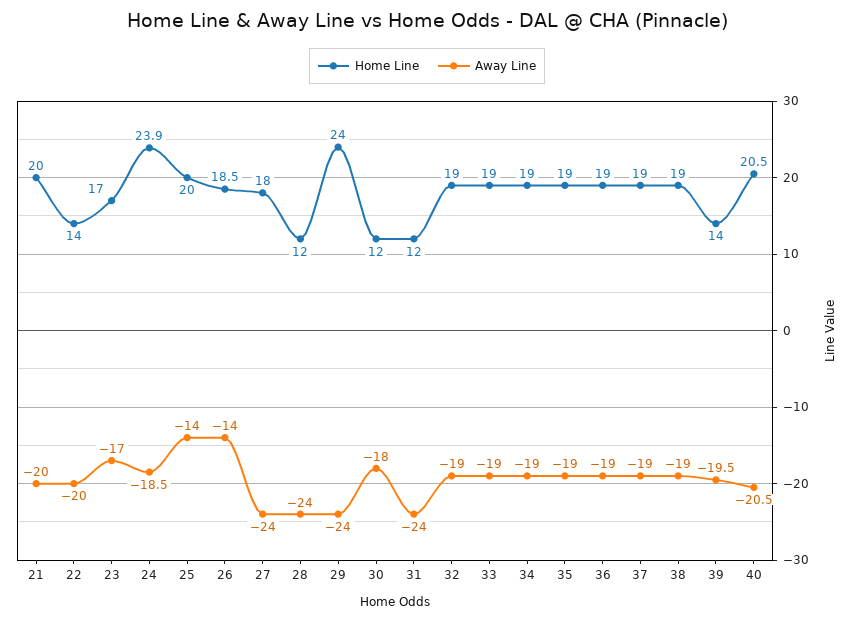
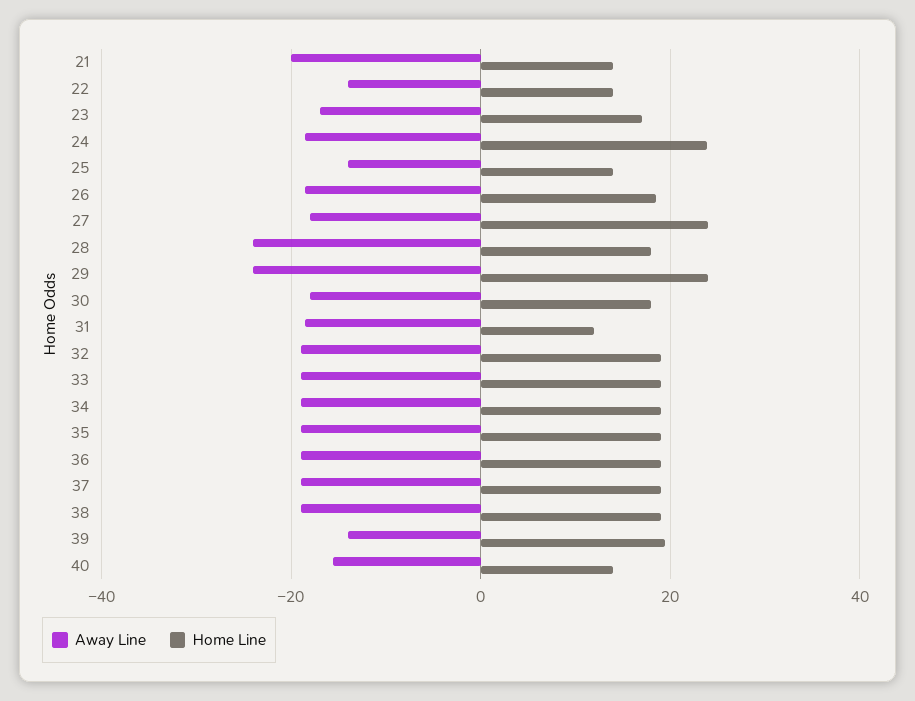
  {
    "Home Line": {
-     "21": 20,
+     "21": 14,
      "22": 14,
      "23": 17,
      "24": 23.9,
-     "25": 20,
+     "25": 14,
      "26": 18.5,
-     "27": 18,
+     "27": 24,
-     "28": 12,
+     "28": 18,
      "29": 24,
-     "30": 12,
+     "30": 18,
      "31": 12,
      "32": 19,
      "33": 19,
      "34": 19,
      "35": 19,
      "36": 19,
      "37": 19,
      "38": 19,
-     "39": 14,
+     "39": 20,
-     "40": 20.5
+     "40": 14
    },
    "Away Line": {
      "21": -20,
-     "22": -20,
+     "22": -14,
      "23": -17,
      "24": -18.5,
      "25": -14,
-     "26": -14,
+     "26": -18,
-     "27": -24,
+     "27": -18,
      "28": -24,
      "29": -24,
      "30": -18,
-     "31": -24,
+     "31": -18,
      "32": -19,
      "33": -19,
      "34": -19,
      "35": -19,
      "36": -19,
      "37": -19,
      "38": -19,
-     "39": -19.5,
+     "39": -14,
-     "40": -20.5
+     "40": -16
    }
  }

